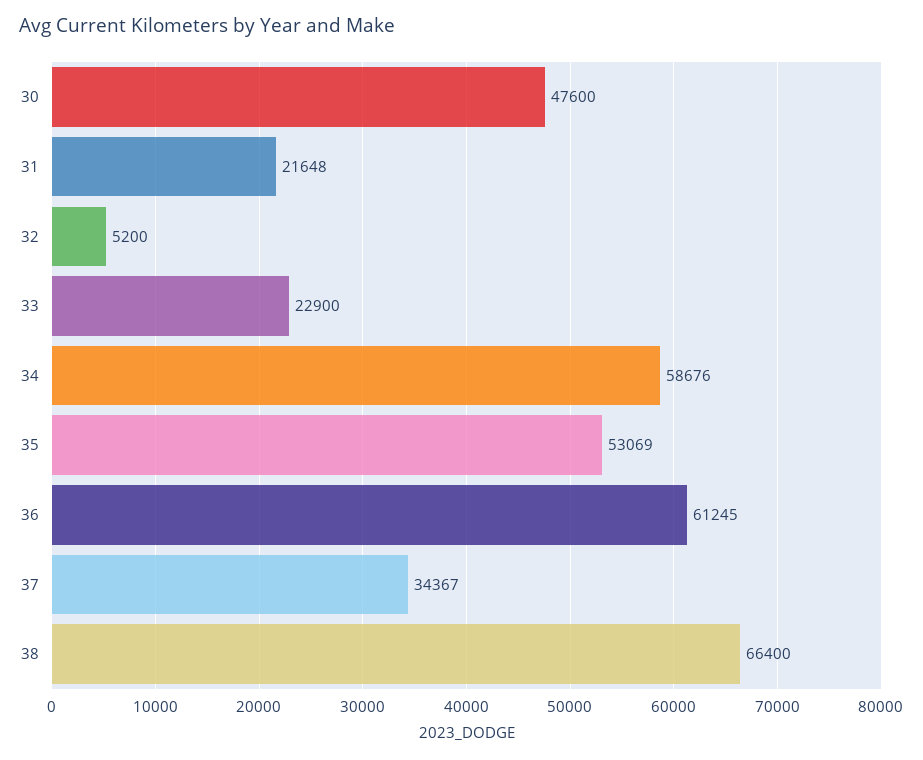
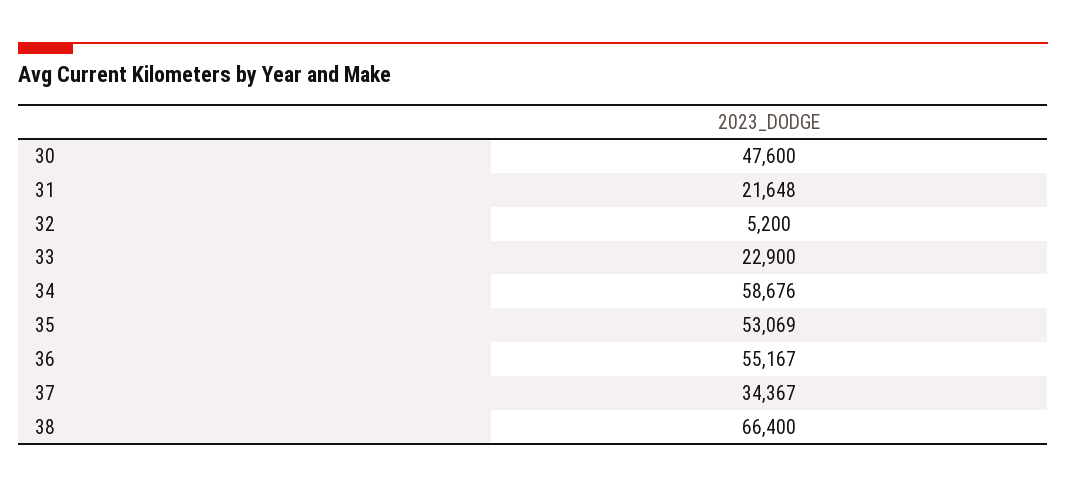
  {
    "30": 47600,
    "31": 21648,
    "32": 5200,
    "33": 22900,
    "34": 58676,
    "35": 53069,
-   "36": 61245,
+   "36": 55167,
    "37": 34367,
    "38": 66400
  }

